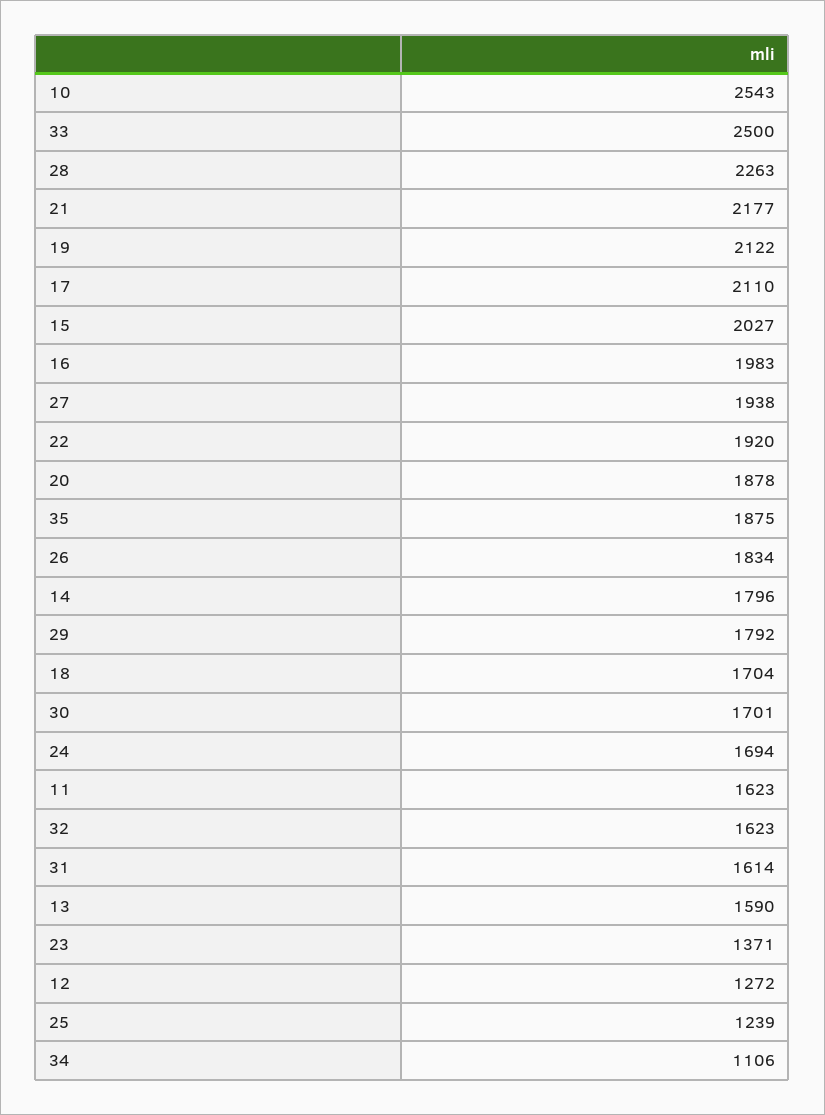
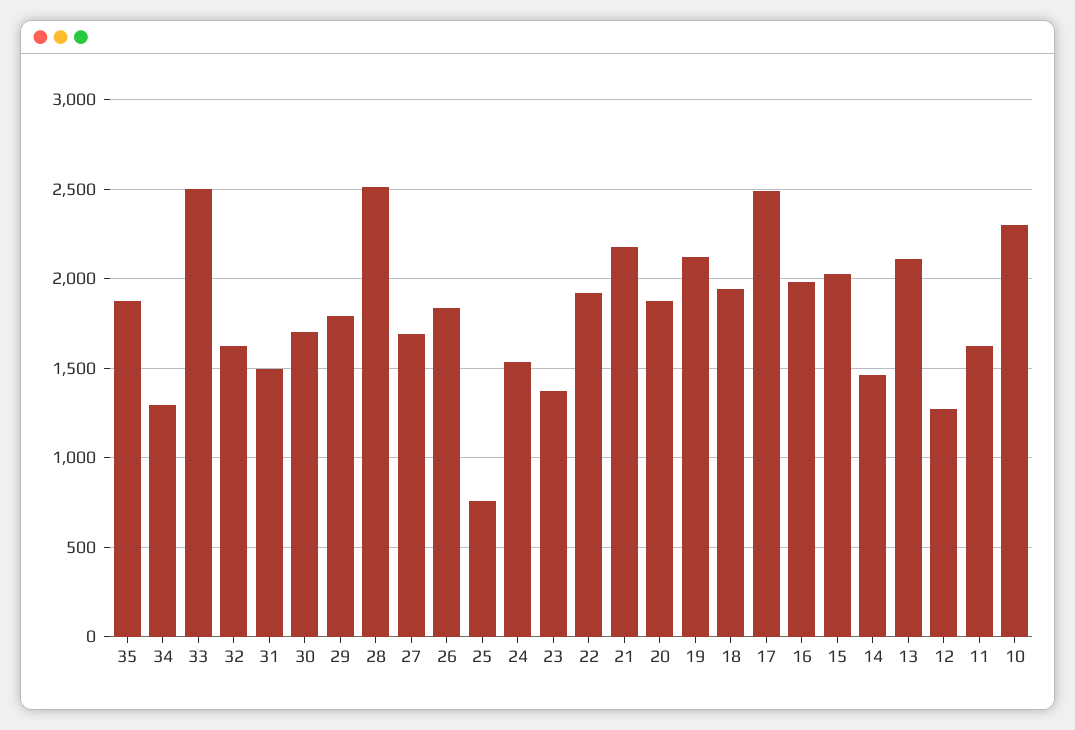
  {
-   "10": 2543,
+   "10": 2300,
    "33": 2500,
-   "28": 2263,
+   "28": 2500,
    "21": 2177,
    "19": 2122,
-   "17": 2110,
+   "17": 2500,
    "15": 2027,
    "16": 1983,
-   "27": 1938,
+   "27": 1700,
    "22": 1920,
    "20": 1878,
    "35": 1875,
    "26": 1834,
-   "14": 1796,
+   "14": 1450,
    "29": 1792,
-   "18": 1704,
+   "18": 1950,
    "30": 1701,
-   "24": 1694,
+   "24": 1550,
    "11": 1623,
    "32": 1623,
-   "31": 1614,
+   "31": 1500,
-   "13": 1590,
+   "13": 2100,
    "23": 1371,
    "12": 1272,
-   "25": 1239,
+   "25": 750,
-   "34": 1106
+   "34": 1300
  }

